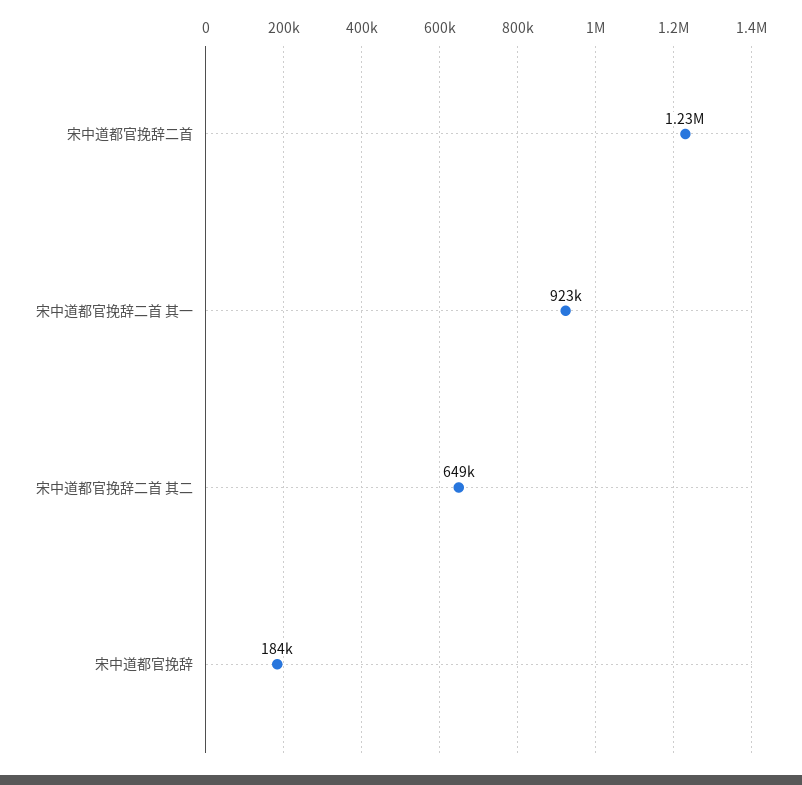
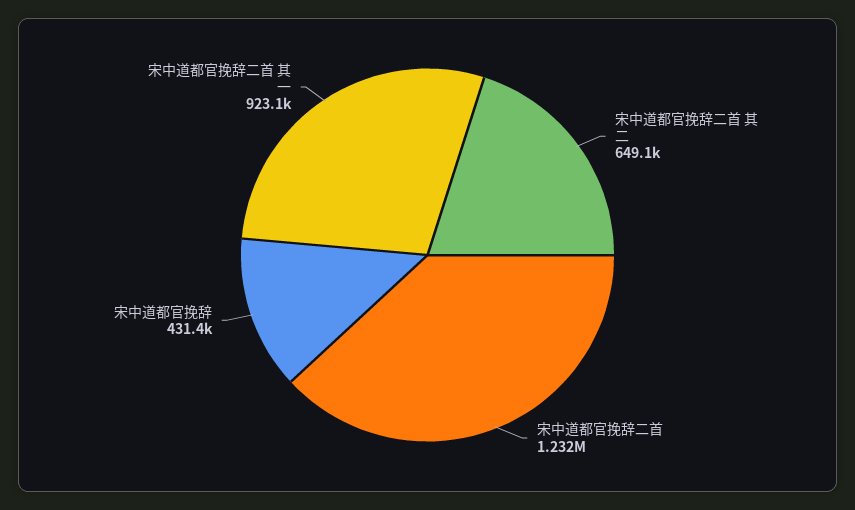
  {
    "宋中道都官挽辞二首": 1232000,
    "宋中道都官挽辞二首 其一": 923100,
    "宋中道都官挽辞二首 其二": 649100,
-   "宋中道都官挽辞": 184000
+   "宋中道都官挽辞": 431400
  }

